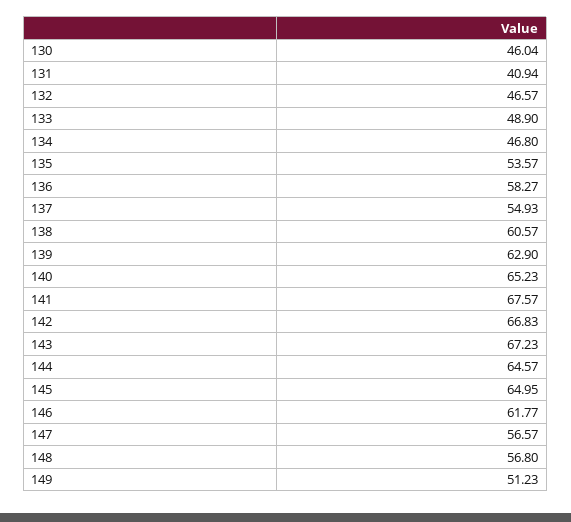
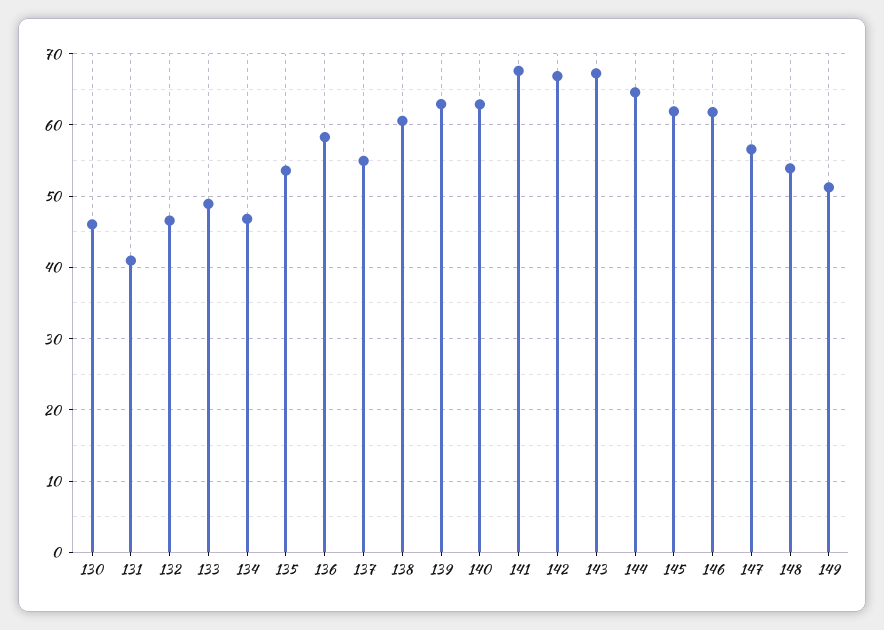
  {
    "130": 46.04,
    "131": 40.94,
    "132": 46.57,
    "133": 48.9,
    "134": 46.8,
    "135": 53.57,
    "136": 58.27,
    "137": 54.93,
    "138": 60.57,
    "139": 62.9,
-   "140": 65.23,
+   "140": 63,
    "141": 67.57,
    "142": 66.83,
    "143": 67.23,
    "144": 64.57,
-   "145": 64.95,
+   "145": 62,
    "146": 61.77,
    "147": 56.57,
-   "148": 56.8,
+   "148": 54,
    "149": 51.23
  }

